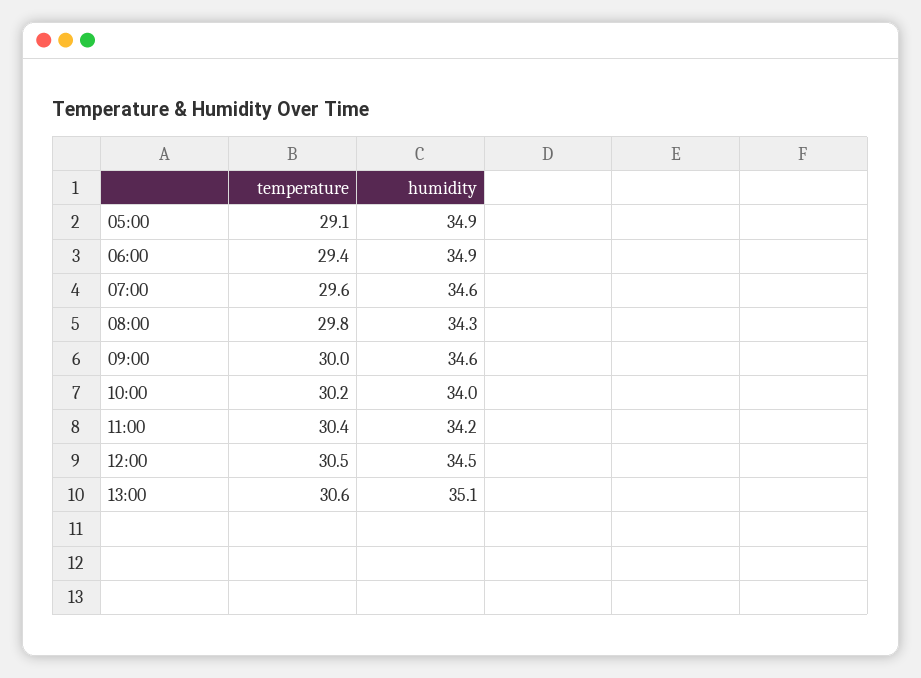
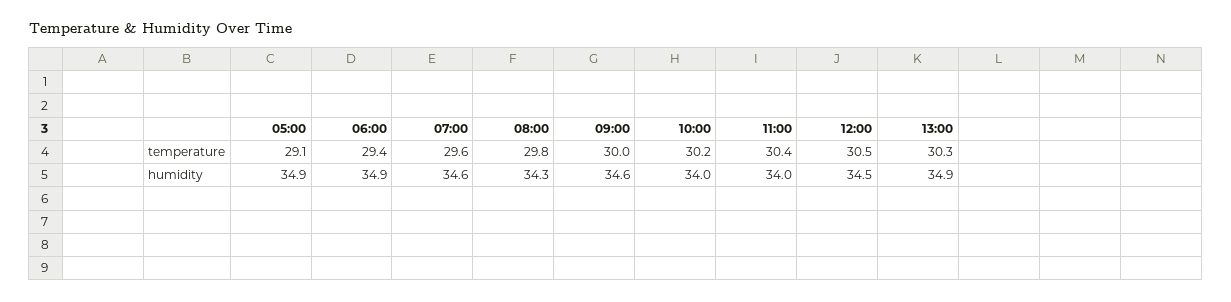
  {
    "temperature": {
      "05:00": 29.1,
      "06:00": 29.4,
      "07:00": 29.6,
      "08:00": 29.8,
      "09:00": 30,
      "10:00": 30.2,
      "11:00": 30.4,
      "12:00": 30.5,
-     "13:00": 30.6
+     "13:00": 30.3
    },
    "humidity": {
      "05:00": 34.9,
      "06:00": 34.9,
      "07:00": 34.6,
      "08:00": 34.3,
      "09:00": 34.6,
      "10:00": 34,
-     "11:00": 34.2,
+     "11:00": 34,
      "12:00": 34.5,
-     "13:00": 35.1
+     "13:00": 34.9
    }
  }

